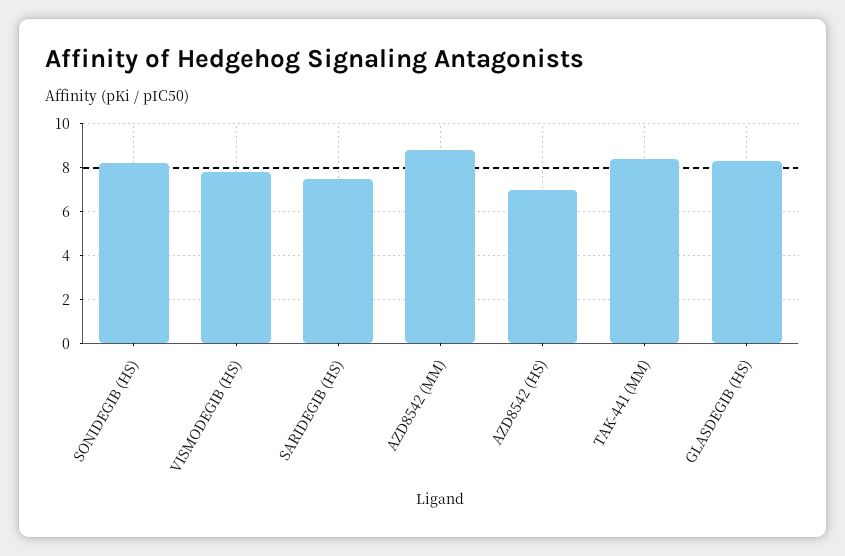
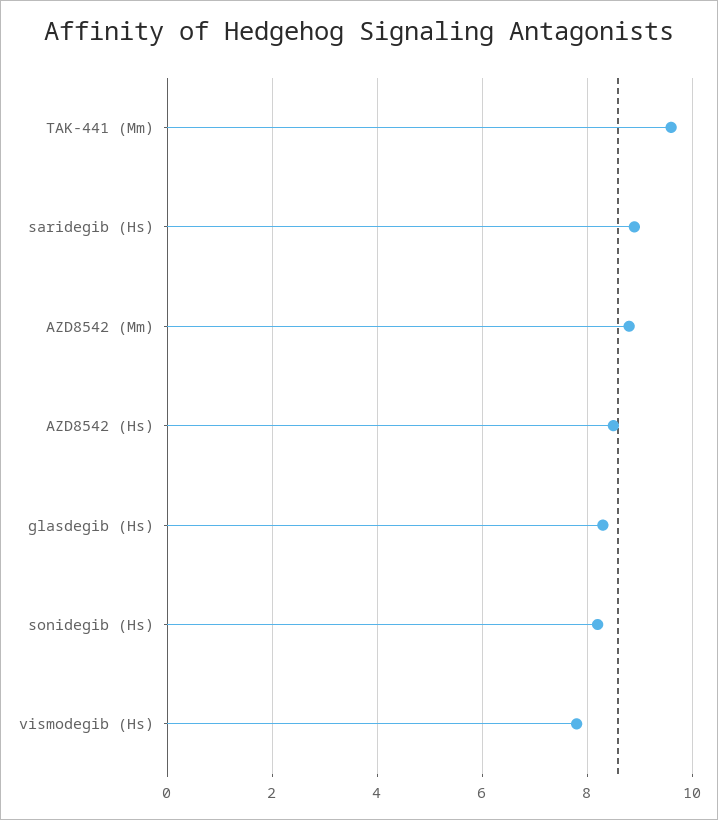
  {
    "SONIDEGIB (HS)": 8,
    "VISMODEGIB (HS)": 8,
-   "SARIDEGIB (HS)": 7.5,
+   "SARIDEGIB (HS)": 9,
    "AZD8542 (MM)": 9,
-   "AZD8542 (HS)": 7,
+   "AZD8542 (HS)": 8.5,
-   "TAK-441 (MM)": 8.5,
+   "TAK-441 (MM)": 9.5,
    "GLASDEGIB (HS)": 8.5
  }

